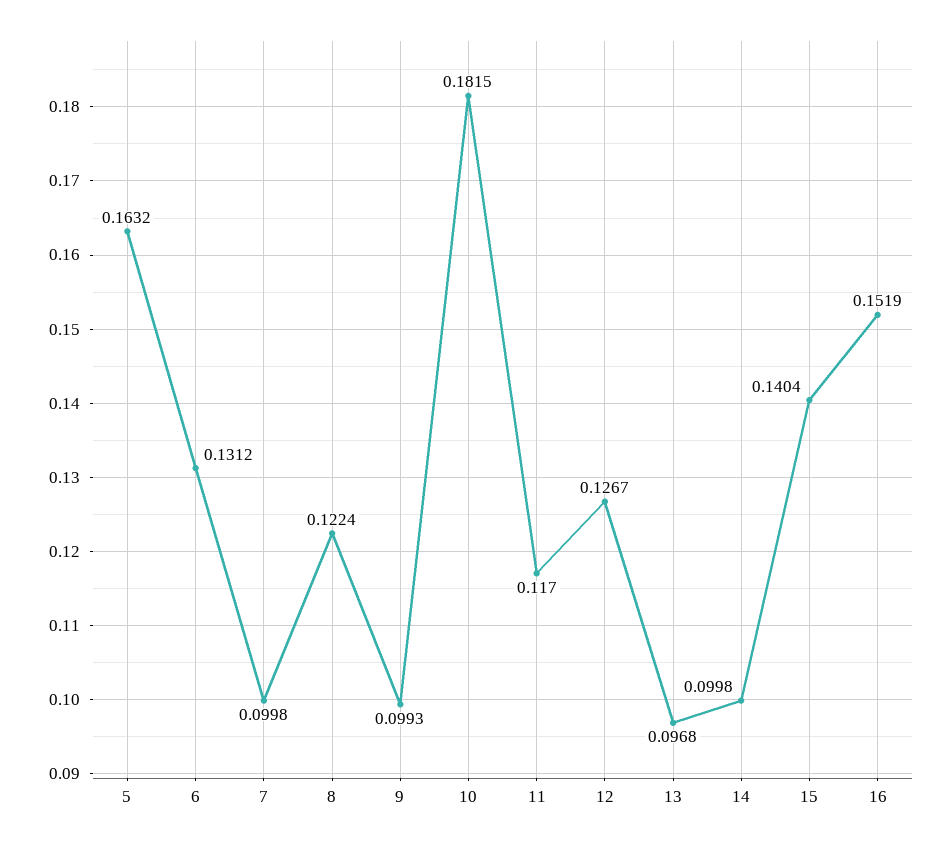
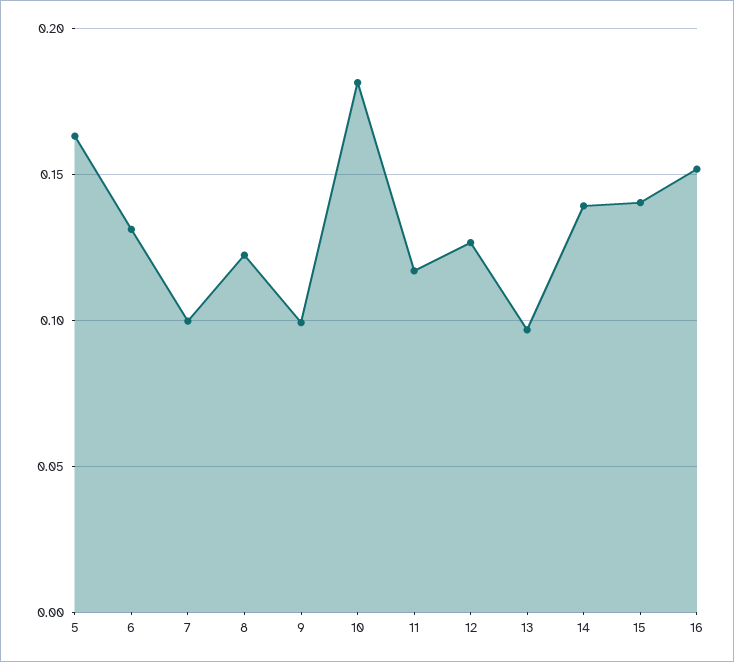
  {
    "5": 0.1632,
    "6": 0.1312,
    "7": 0.0998,
    "8": 0.1224,
    "9": 0.0993,
    "10": 0.1815,
    "11": 0.117,
    "12": 0.1267,
    "13": 0.0968,
-   "14": 0.0998,
+   "14": 0.14,
    "15": 0.1404,
    "16": 0.1519
  }

